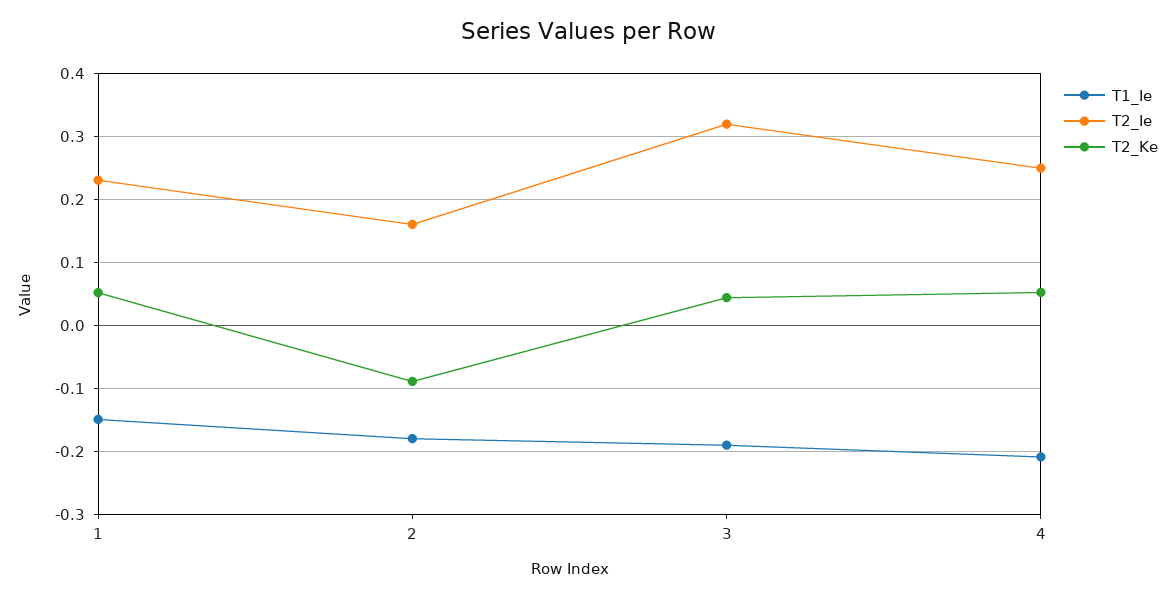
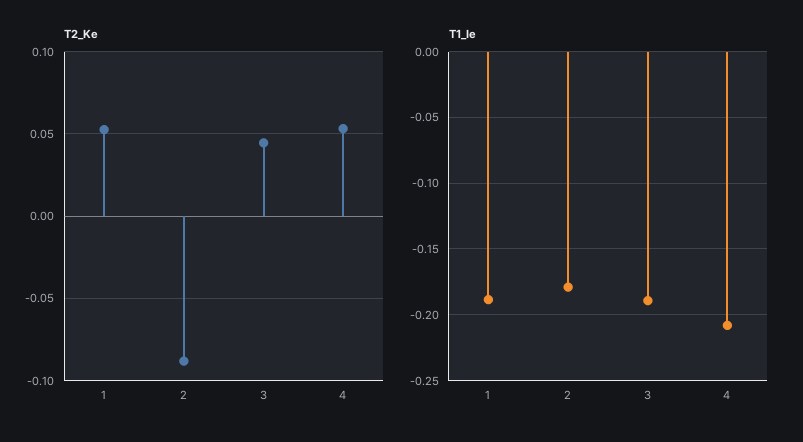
  {
    "T1_Ie": {
-     "1": -0.15,
+     "1": -0.19,
      "2": -0.18,
      "3": -0.19,
      "4": -0.21
    },
-   "T2_Ie": {
-     "1": 0.23,
-     "2": 0.16,
-     "3": 0.32,
-     "4": 0.25
-   },
    "T2_Ke": {
      "1": 0.055,
      "2": -0.09,
      "3": 0.045,
      "4": 0.055
    }
  }

